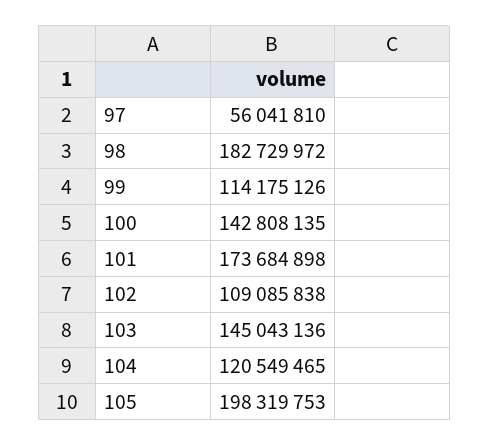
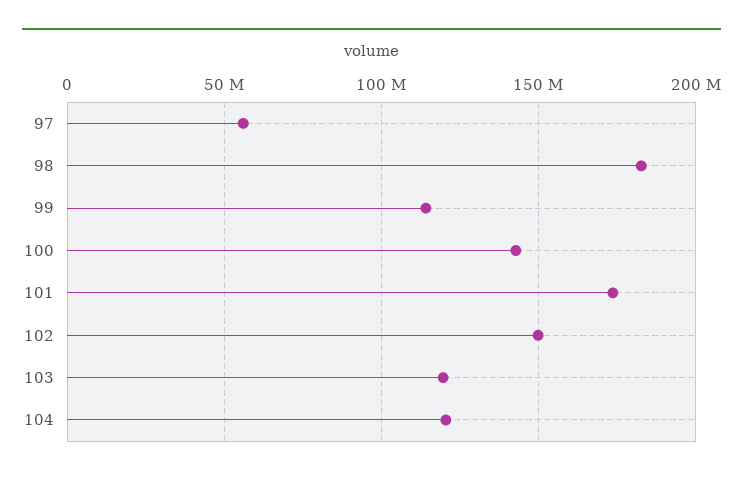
  {
    "97": 56041810,
    "98": 182729972,
    "99": 114175126,
    "100": 142808135,
    "101": 173684898,
-   "102": 109085838,
+   "102": 150000000,
-   "103": 145043136,
+   "103": 120000000,
-   "104": 120549465,
+   "104": 120549465
-   "105": 198319753
  }

